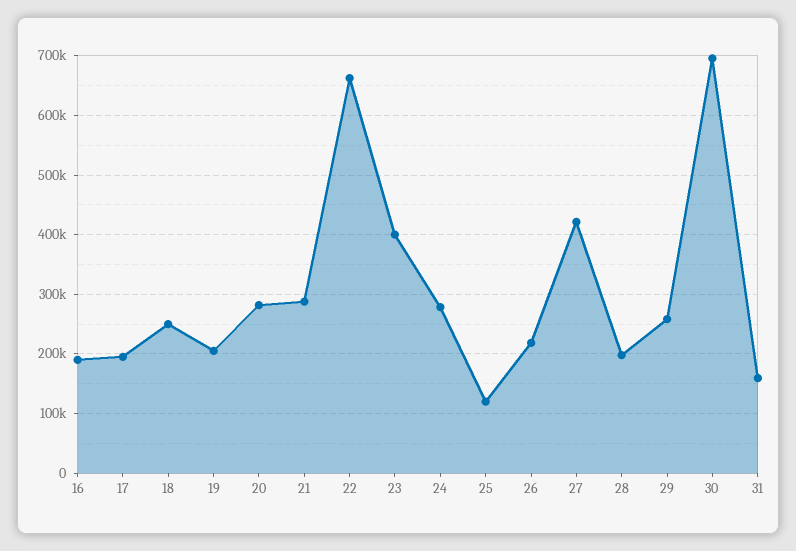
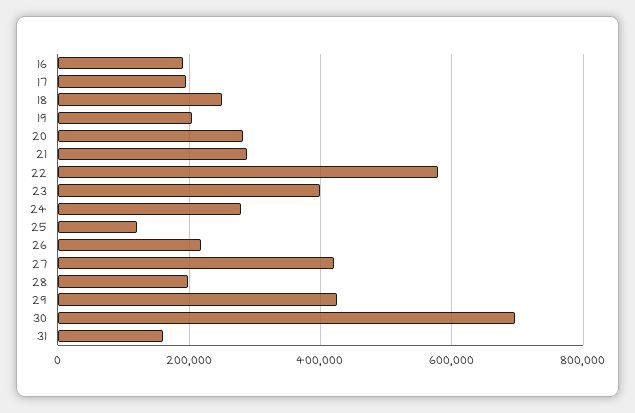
  {
    "16": 200000,
    "17": 200000,
    "18": 260000,
    "19": 200000,
    "20": 280000,
    "21": 280000,
-   "22": 660000,
+   "22": 580000,
    "23": 400000,
    "24": 280000,
    "25": 120000,
    "26": 220000,
    "27": 420000,
    "28": 200000,
-   "29": 260000,
+   "29": 420000,
    "30": 700000,
    "31": 160000
  }

